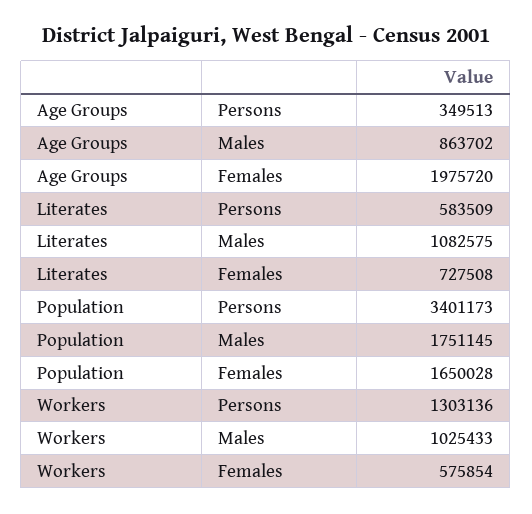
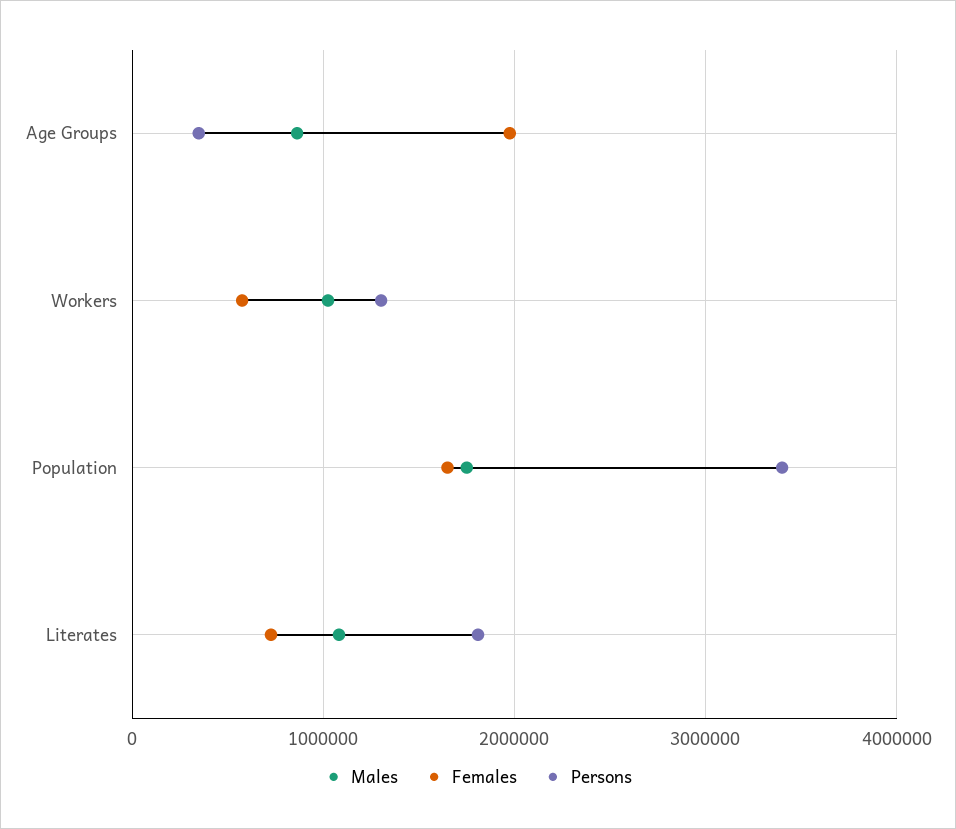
  {
    "Persons": {
      "Age Groups": 349513,
-     "Literates": 583509,
+     "Literates": 1800000,
      "Population": 3401173,
      "Workers": 1303136
    },
    "Males": {
      "Age Groups": 863702,
      "Literates": 1082575,
      "Population": 1751145,
      "Workers": 1025433
    },
    "Females": {
      "Age Groups": 1975720,
      "Literates": 727508,
      "Population": 1650028,
      "Workers": 575854
    }
  }

